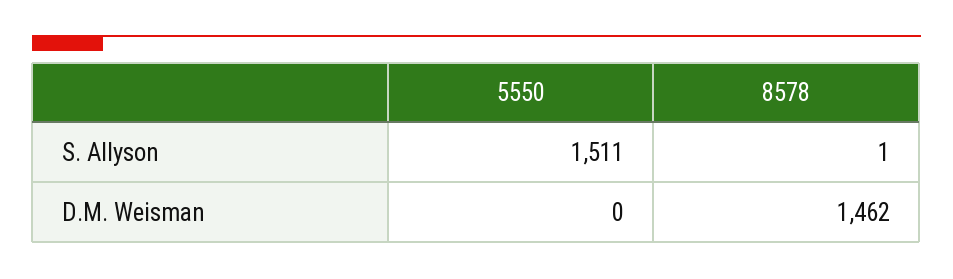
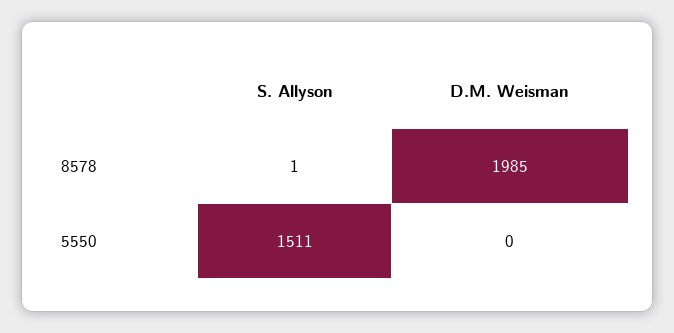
  {
    "5550": {
      "S. Allyson": 1511,
      "D.M. Weisman": 0
    },
    "8578": {
      "S. Allyson": 1,
-     "D.M. Weisman": 1462
+     "D.M. Weisman": 1985
    }
  }

